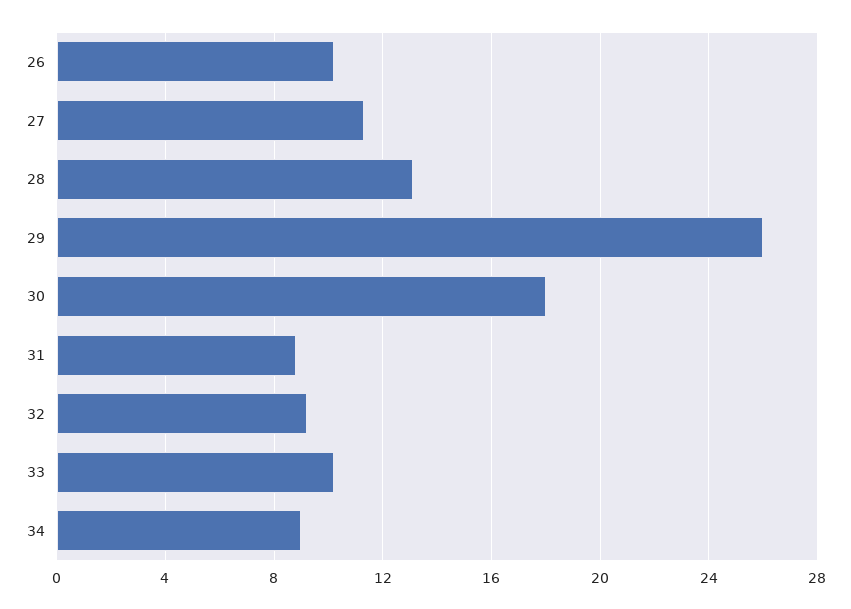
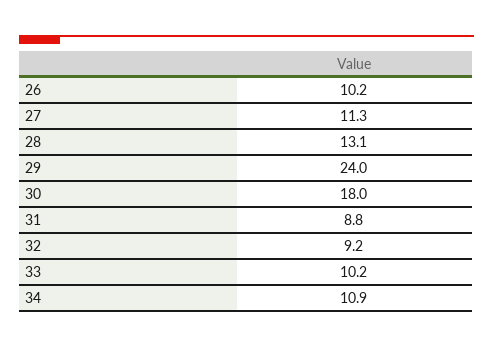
  {
    "26": 10.2,
    "27": 11.3,
    "28": 13.1,
-   "29": 26,
+   "29": 24,
    "30": 18,
    "31": 8.8,
    "32": 9.2,
    "33": 10.2,
-   "34": 9
+   "34": 10.9
  }

